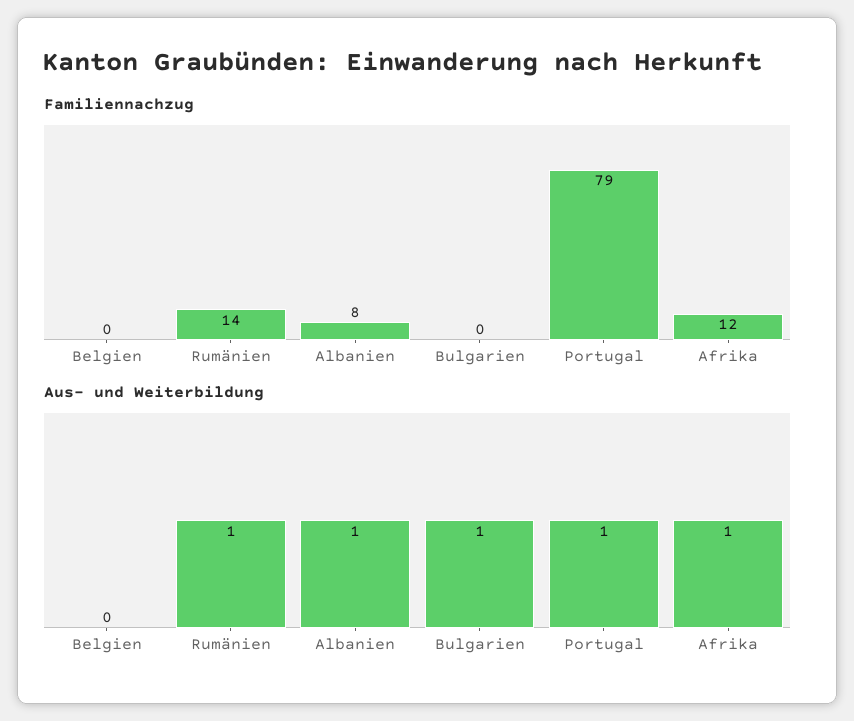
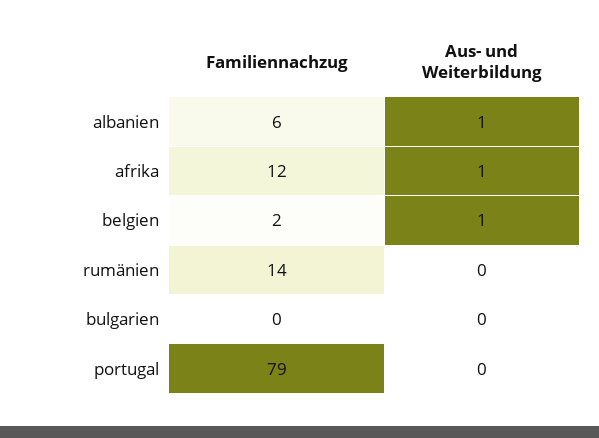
  {
    "Familiennachzug": {
-     "Belgien": 0,
+     "Belgien": 2,
      "Rumänien": 14,
-     "Albanien": 8,
+     "Albanien": 6,
      "Bulgarien": 0,
      "Portugal": 79,
      "Afrika": 12
    },
    "Aus- und Weiterbildung": {
-     "Belgien": 0,
+     "Belgien": 1,
-     "Rumänien": 1,
+     "Rumänien": 0,
      "Albanien": 1,
-     "Bulgarien": 1,
+     "Bulgarien": 0,
-     "Portugal": 1,
+     "Portugal": 0,
      "Afrika": 1
    }
  }

